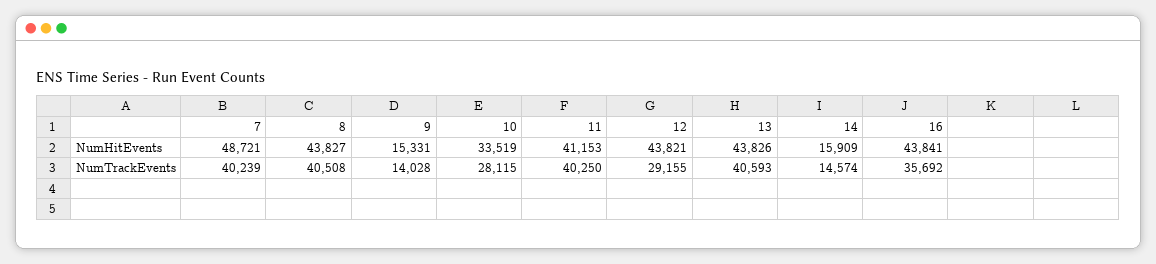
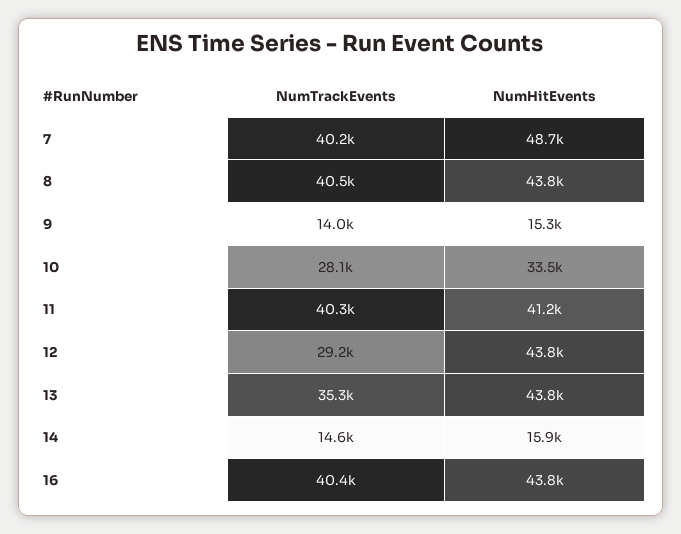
  {
    "7": {
      "NumHitEvents": 48721,
      "NumTrackEvents": 40239
    },
    "8": {
      "NumHitEvents": 43827,
      "NumTrackEvents": 40508
    },
    "9": {
      "NumHitEvents": 15331,
      "NumTrackEvents": 14028
    },
    "10": {
      "NumHitEvents": 33519,
      "NumTrackEvents": 28115
    },
    "11": {
      "NumHitEvents": 41153,
      "NumTrackEvents": 40250
    },
    "12": {
      "NumHitEvents": 43821,
      "NumTrackEvents": 29155
    },
    "13": {
      "NumHitEvents": 43826,
-     "NumTrackEvents": 40593
+     "NumTrackEvents": 35300
    },
    "14": {
      "NumHitEvents": 15909,
      "NumTrackEvents": 14574
    },
    "16": {
      "NumHitEvents": 43841,
-     "NumTrackEvents": 35692
+     "NumTrackEvents": 40400
    }
  }

